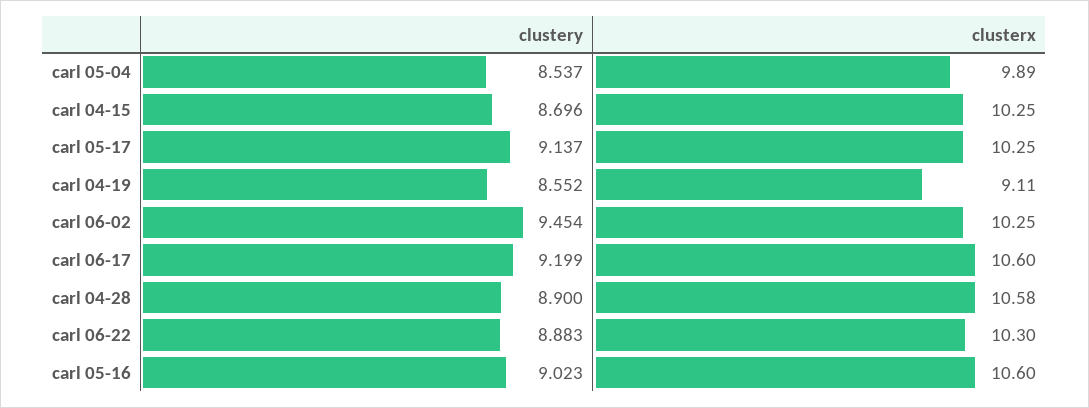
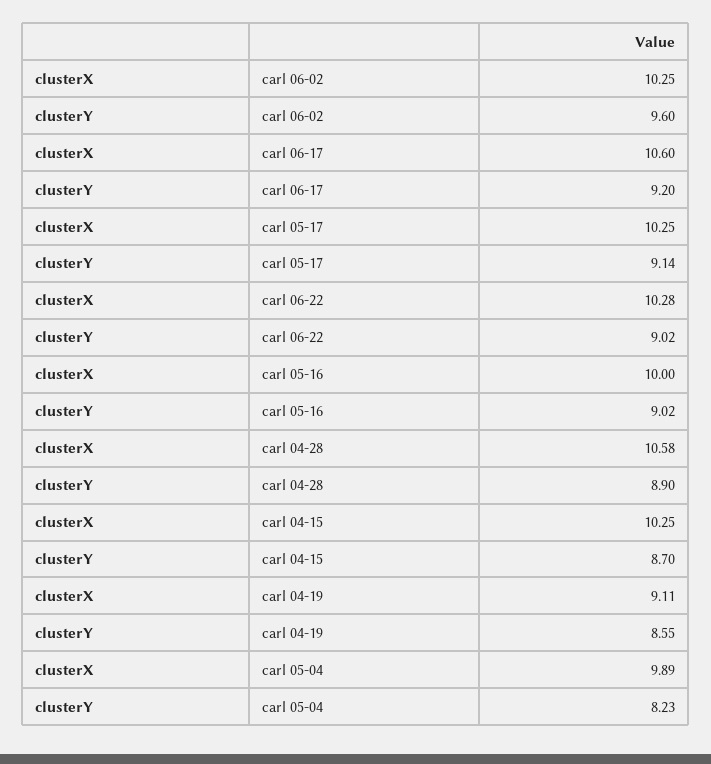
  {
    "clustery": {
-     "carl 05-04": 8.537,
+     "carl 05-04": 8.23,
      "carl 04-15": 8.696,
      "carl 05-17": 9.137,
      "carl 04-19": 8.552,
-     "carl 06-02": 9.454,
+     "carl 06-02": 9.6,
      "carl 06-17": 9.199,
      "carl 04-28": 8.9,
-     "carl 06-22": 8.883,
+     "carl 06-22": 9.02,
      "carl 05-16": 9.023
    },
    "clusterx": {
      "carl 05-04": 9.89,
      "carl 04-15": 10.25,
      "carl 05-17": 10.25,
      "carl 04-19": 9.11,
      "carl 06-02": 10.25,
      "carl 06-17": 10.6,
      "carl 04-28": 10.58,
-     "carl 06-22": 10.3,
+     "carl 06-22": 10.28,
-     "carl 05-16": 10.6
+     "carl 05-16": 10
    }
  }

